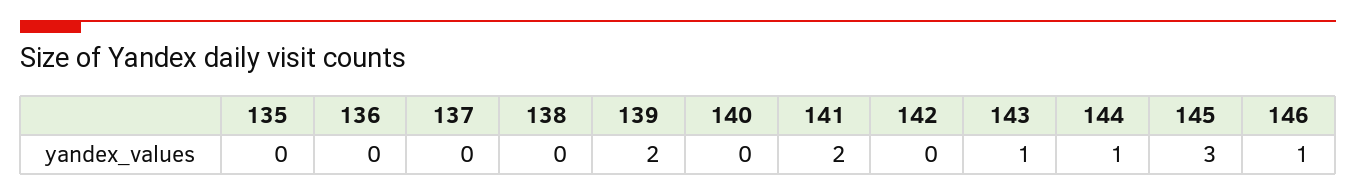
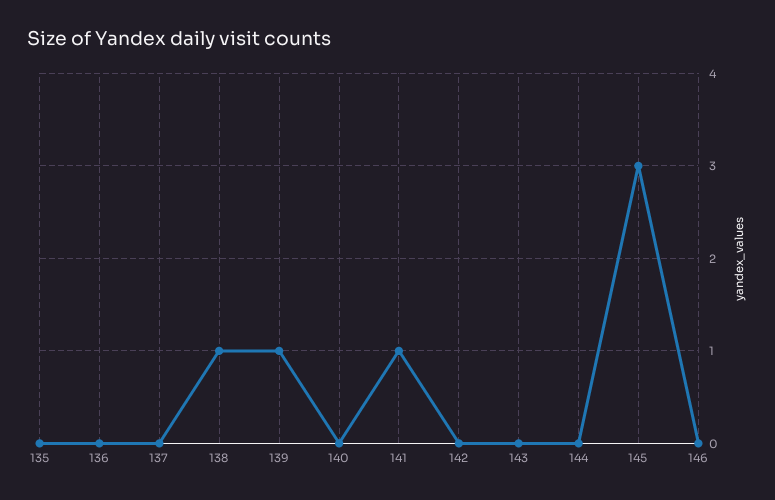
  {
    "135": 0,
    "136": 0,
    "137": 0,
-   "138": 0,
+   "138": 1,
-   "139": 2,
+   "139": 1,
    "140": 0,
-   "141": 2,
+   "141": 1,
    "142": 0,
-   "143": 1,
+   "143": 0,
-   "144": 1,
+   "144": 0,
    "145": 3,
-   "146": 1
+   "146": 0
  }

